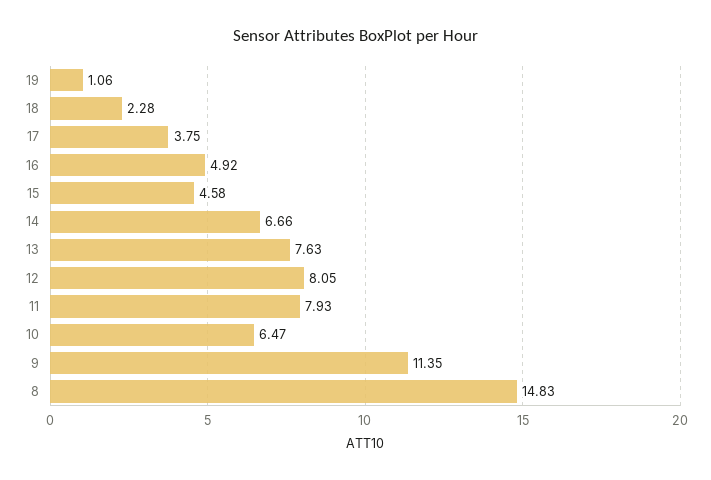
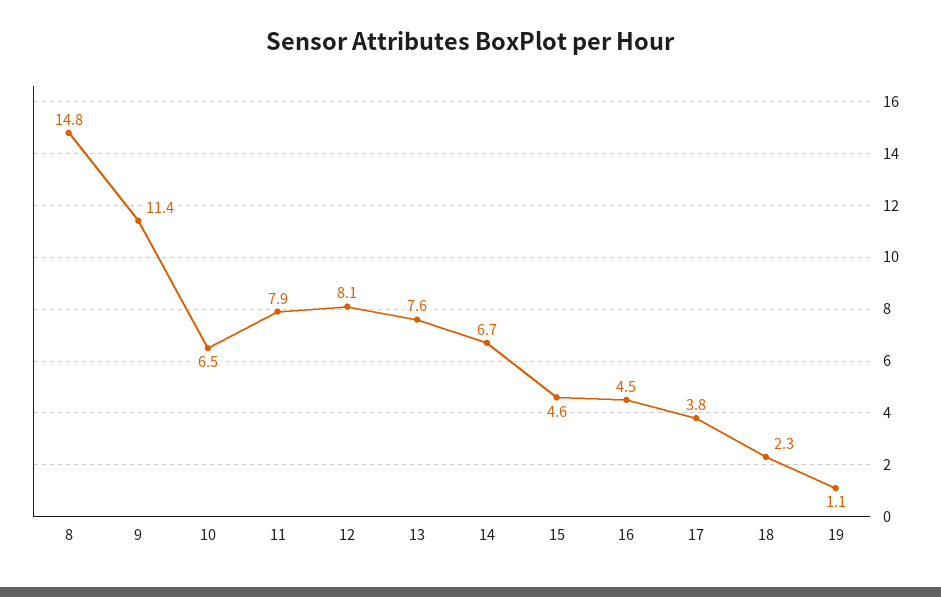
  {
    "19": 1.06,
    "18": 2.28,
    "17": 3.75,
-   "16": 4.92,
+   "16": 4.5,
    "15": 4.58,
    "14": 6.66,
    "13": 7.63,
    "12": 8.05,
    "11": 7.93,
    "10": 6.47,
    "9": 11.35,
    "8": 14.83
  }

